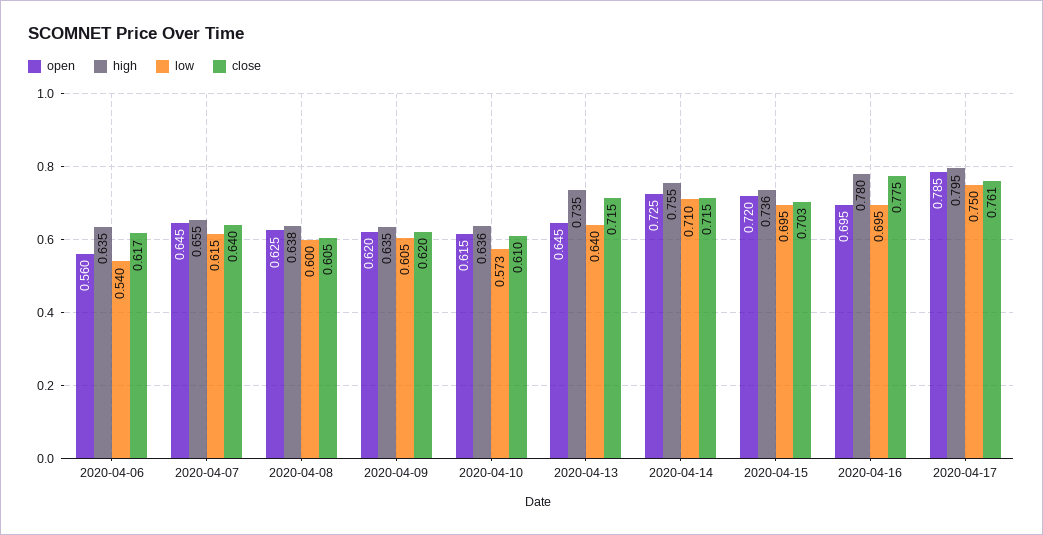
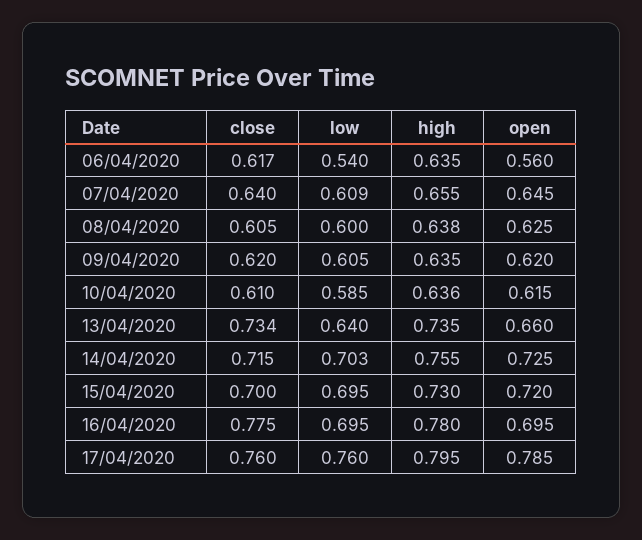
  {
    "open": {
      "2020-04-06": 0.56,
      "2020-04-07": 0.645,
      "2020-04-08": 0.625,
      "2020-04-09": 0.62,
      "2020-04-10": 0.615,
-     "2020-04-13": 0.645,
+     "2020-04-13": 0.66,
      "2020-04-14": 0.725,
      "2020-04-15": 0.72,
      "2020-04-16": 0.695,
      "2020-04-17": 0.785
    },
    "high": {
      "2020-04-06": 0.635,
      "2020-04-07": 0.655,
      "2020-04-08": 0.638,
      "2020-04-09": 0.635,
      "2020-04-10": 0.636,
      "2020-04-13": 0.735,
      "2020-04-14": 0.755,
-     "2020-04-15": 0.736,
+     "2020-04-15": 0.73,
      "2020-04-16": 0.78,
      "2020-04-17": 0.795
    },
    "low": {
      "2020-04-06": 0.54,
-     "2020-04-07": 0.615,
+     "2020-04-07": 0.609,
      "2020-04-08": 0.6,
      "2020-04-09": 0.605,
-     "2020-04-10": 0.573,
+     "2020-04-10": 0.585,
      "2020-04-13": 0.64,
-     "2020-04-14": 0.71,
+     "2020-04-14": 0.703,
      "2020-04-15": 0.695,
      "2020-04-16": 0.695,
-     "2020-04-17": 0.75
+     "2020-04-17": 0.76
    },
    "close": {
      "2020-04-06": 0.617,
      "2020-04-07": 0.64,
      "2020-04-08": 0.605,
      "2020-04-09": 0.62,
      "2020-04-10": 0.61,
-     "2020-04-13": 0.715,
+     "2020-04-13": 0.734,
      "2020-04-14": 0.715,
-     "2020-04-15": 0.703,
+     "2020-04-15": 0.7,
      "2020-04-16": 0.775,
-     "2020-04-17": 0.761
+     "2020-04-17": 0.76
    }
  }

